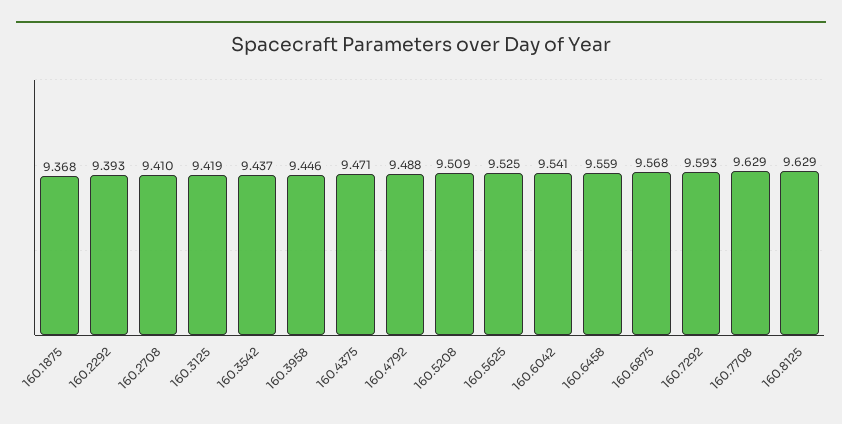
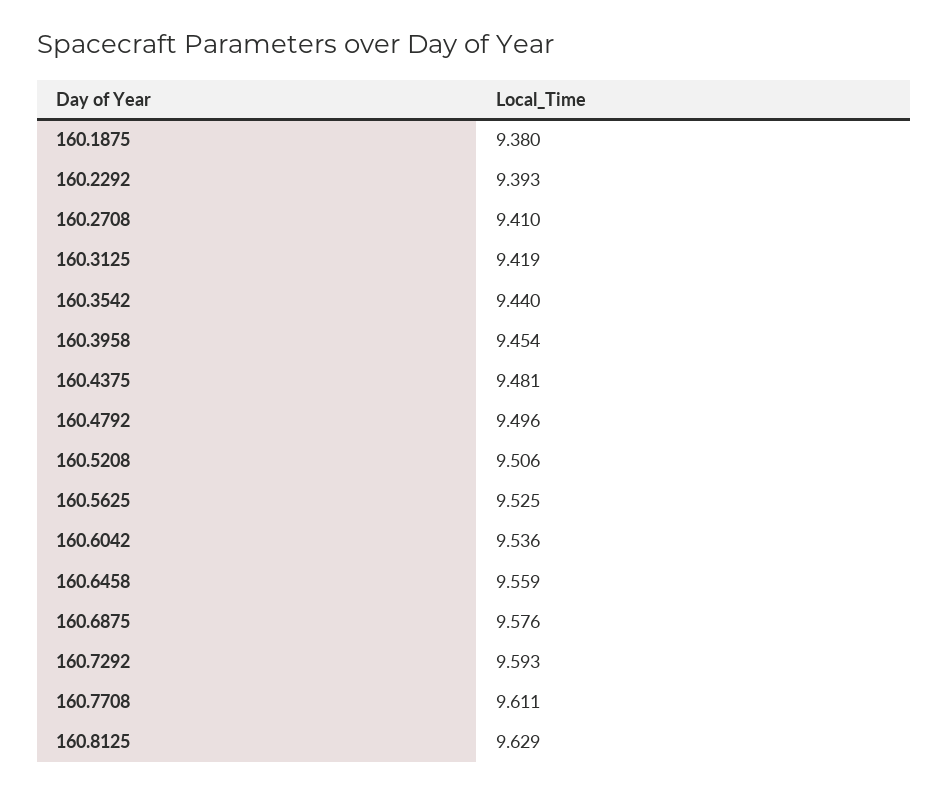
  {
-   "160.1875": 9.368,
+   "160.1875": 9.38,
    "160.2292": 9.393,
    "160.2708": 9.41,
    "160.3125": 9.419,
-   "160.3542": 9.437,
+   "160.3542": 9.44,
-   "160.3958": 9.446,
+   "160.3958": 9.454,
-   "160.4375": 9.471,
+   "160.4375": 9.481,
-   "160.4792": 9.488,
+   "160.4792": 9.496,
-   "160.5208": 9.509,
+   "160.5208": 9.506,
    "160.5625": 9.525,
-   "160.6042": 9.541,
+   "160.6042": 9.536,
    "160.6458": 9.559,
-   "160.6875": 9.568,
+   "160.6875": 9.576,
    "160.7292": 9.593,
-   "160.7708": 9.629,
+   "160.7708": 9.611,
    "160.8125": 9.629
  }

